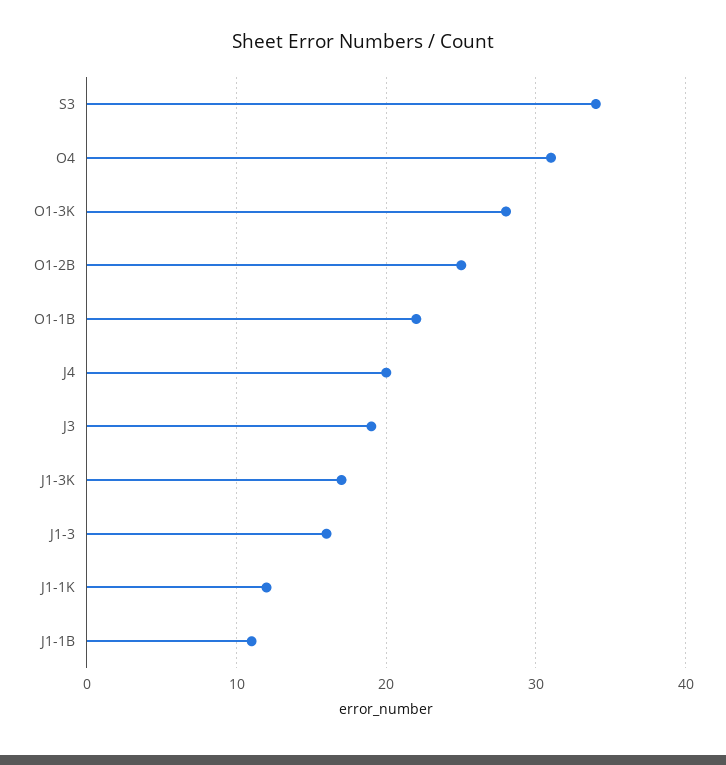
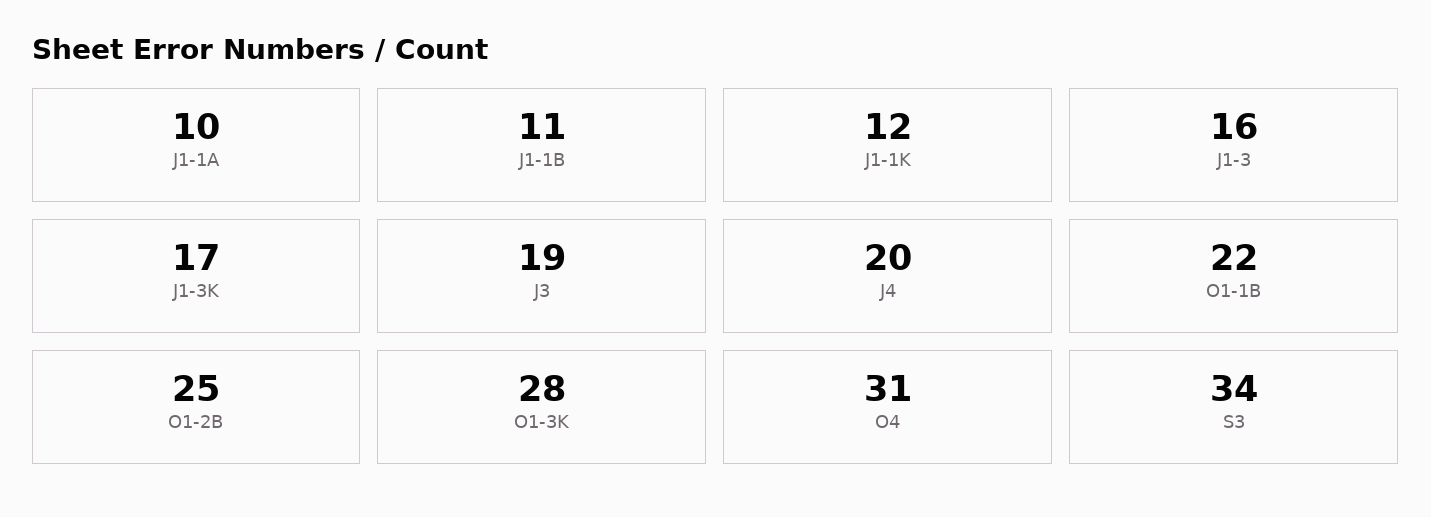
  {
    "S3": 34,
    "O4": 31,
    "O1-3K": 28,
    "O1-2B": 25,
    "O1-1B": 22,
    "J4": 20,
    "J3": 19,
    "J1-3K": 17,
    "J1-3": 16,
    "J1-1K": 12,
-   "J1-1B": 11
+   "J1-1B": 11,
+   "J1-1A": 10
  }

